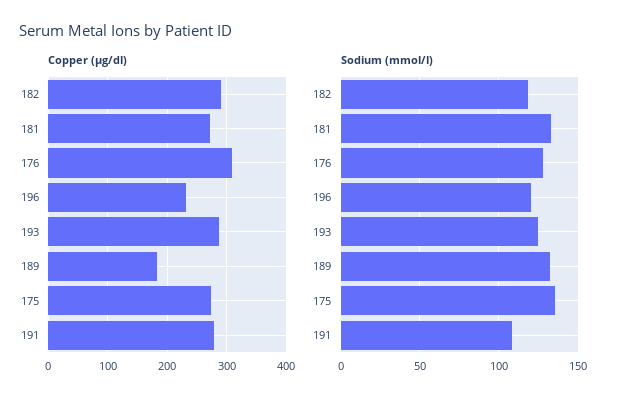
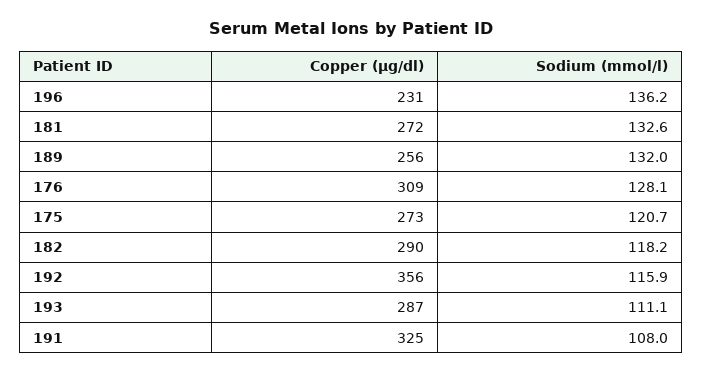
  {
    "Copper (µg/dl)": {
      "182": 290,
      "181": 272,
      "176": 309,
      "196": 231,
      "193": 287,
-     "189": 180,
+     "189": 256,
      "175": 273,
-     "191": 280
+     "191": 325,
+     "192": 356
    },
    "Sodium (mmol/l)": {
      "182": 118.2,
      "181": 132.6,
      "176": 128.1,
-     "196": 120,
+     "196": 136.2,
-     "193": 125,
+     "193": 111.1,
      "189": 132,
-     "175": 135,
+     "175": 120.7,
-     "191": 108
+     "191": 108,
+     "192": 115.9
    }
  }

